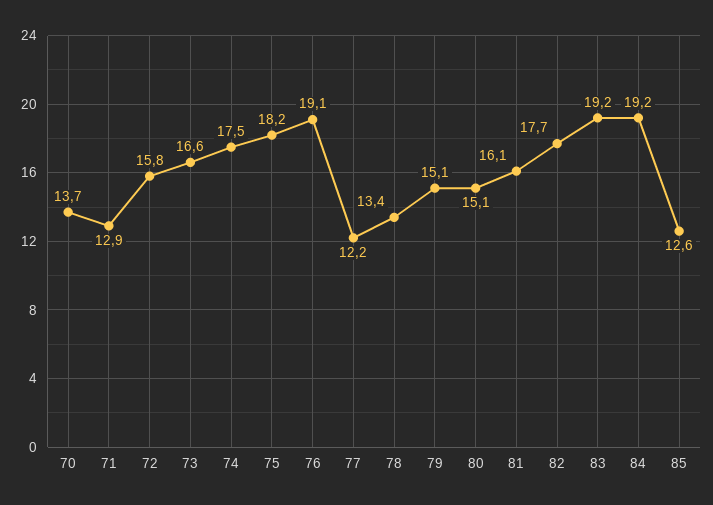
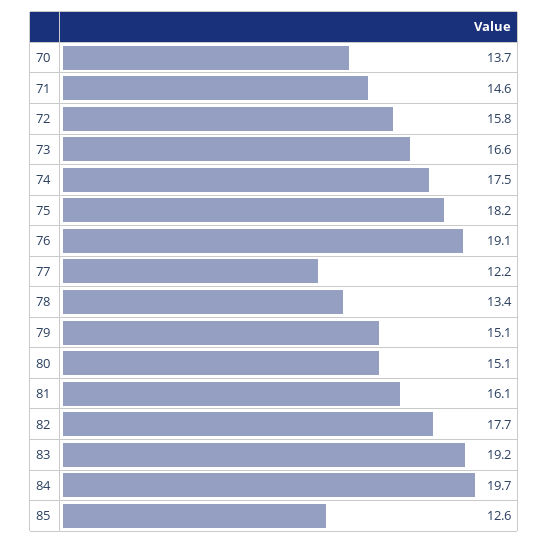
  {
    "70": 13.7,
-   "71": 12.9,
+   "71": 14.6,
    "72": 15.8,
    "73": 16.6,
    "74": 17.5,
    "75": 18.2,
    "76": 19.1,
    "77": 12.2,
    "78": 13.4,
    "79": 15.1,
    "80": 15.1,
    "81": 16.1,
    "82": 17.7,
    "83": 19.2,
-   "84": 19.2,
+   "84": 19.7,
    "85": 12.6
  }

